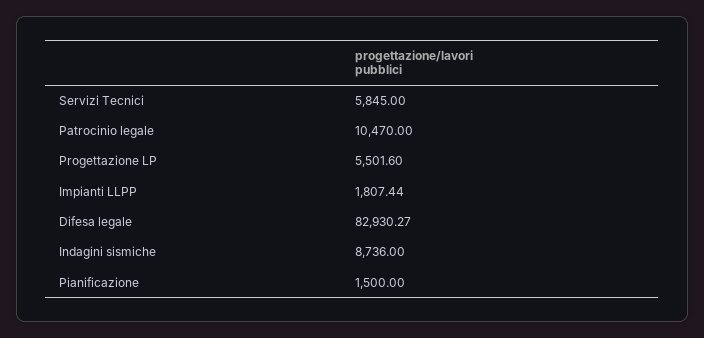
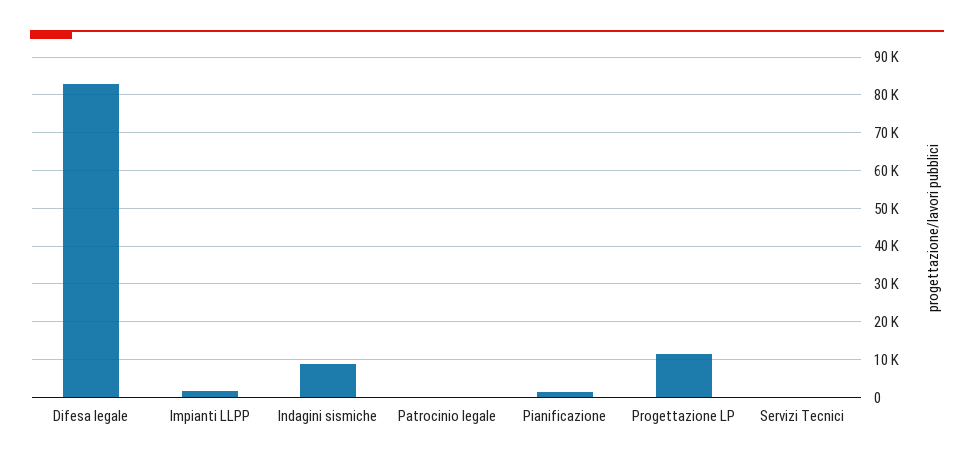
  {
-   "Servizi Tecnici": 5845,
+   "Servizi Tecnici": 0,
-   "Patrocinio legale": 10470,
+   "Patrocinio legale": 0,
-   "Progettazione LP": 5501.6,
+   "Progettazione LP": 12000,
    "Impianti LLPP": 1807.44,
    "Difesa legale": 82930.27,
    "Indagini sismiche": 8736,
    "Pianificazione": 1500
  }

